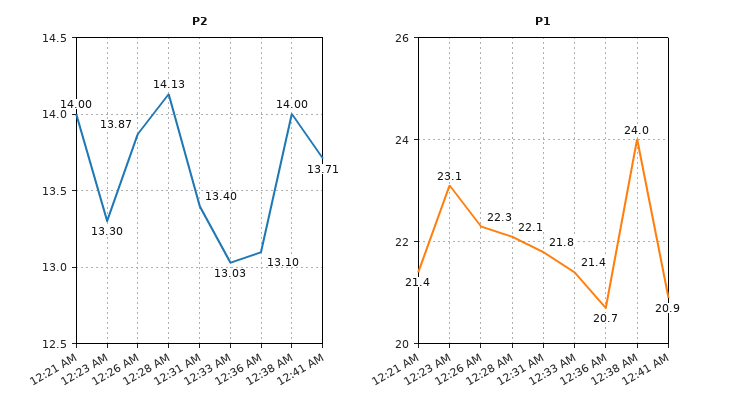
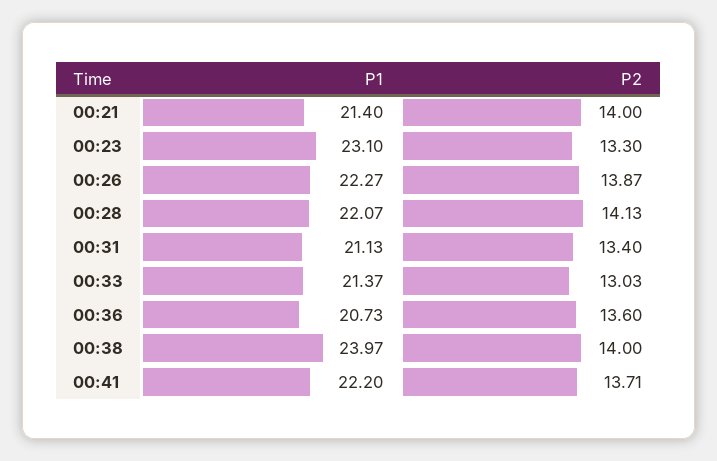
  {
    "P2": {
      "12:21 AM": 14,
      "12:23 AM": 13.3,
      "12:26 AM": 13.87,
      "12:28 AM": 14.13,
      "12:31 AM": 13.4,
      "12:33 AM": 13.03,
-     "12:36 AM": 13.1,
+     "12:36 AM": 13.6,
      "12:38 AM": 14,
      "12:41 AM": 13.71
    },
    "P1": {
      "12:21 AM": 21.4,
      "12:23 AM": 23.1,
      "12:26 AM": 22.27,
      "12:28 AM": 22.07,
-     "12:31 AM": 21.8,
+     "12:31 AM": 21.13,
      "12:33 AM": 21.37,
      "12:36 AM": 20.73,
      "12:38 AM": 23.97,
-     "12:41 AM": 20.9
+     "12:41 AM": 22.2
    }
  }

